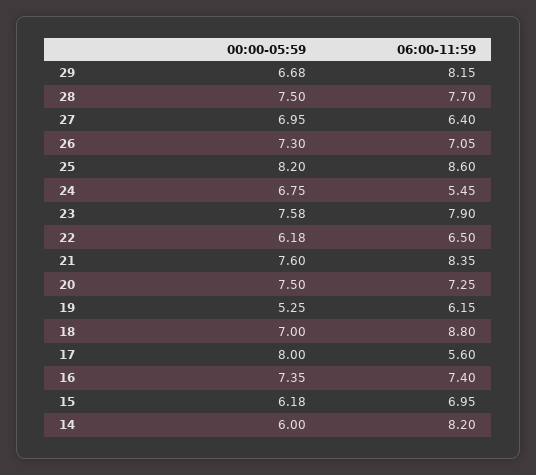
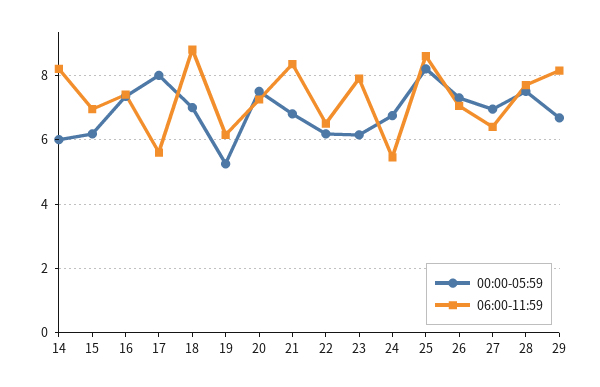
  {
    "00:00-05:59": {
      "29": 6.68,
      "28": 7.5,
      "27": 6.95,
      "26": 7.3,
      "25": 8.2,
      "24": 6.75,
-     "23": 7.58,
+     "23": 6.2,
      "22": 6.18,
-     "21": 7.6,
+     "21": 6.8,
      "20": 7.5,
      "19": 5.25,
      "18": 7,
      "17": 8,
      "16": 7.35,
      "15": 6.18,
      "14": 6
    },
    "06:00-11:59": {
      "29": 8.15,
      "28": 7.7,
      "27": 6.4,
      "26": 7.05,
      "25": 8.6,
      "24": 5.45,
      "23": 7.9,
      "22": 6.5,
      "21": 8.35,
      "20": 7.25,
      "19": 6.15,
      "18": 8.8,
      "17": 5.6,
      "16": 7.4,
      "15": 6.95,
      "14": 8.2
    }
  }

